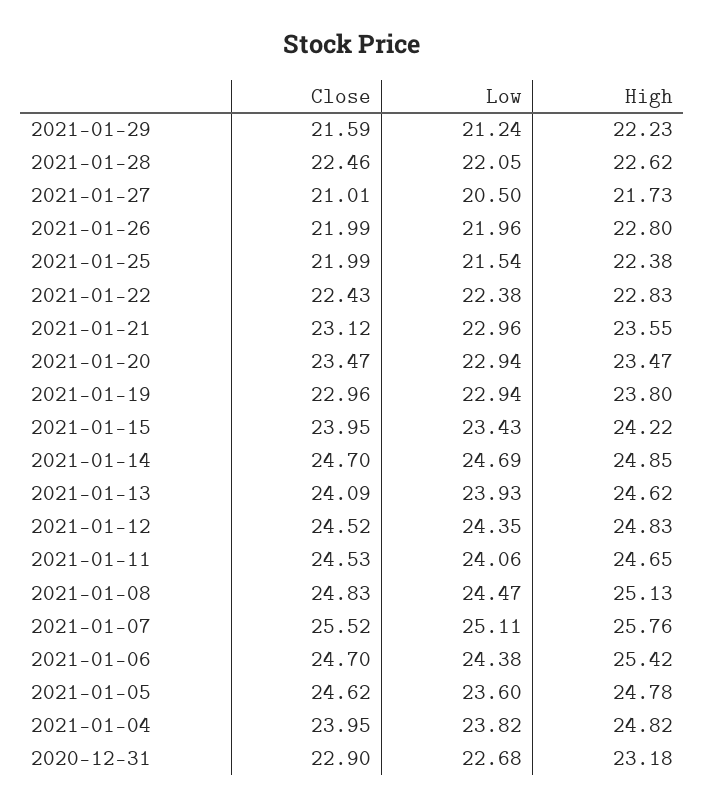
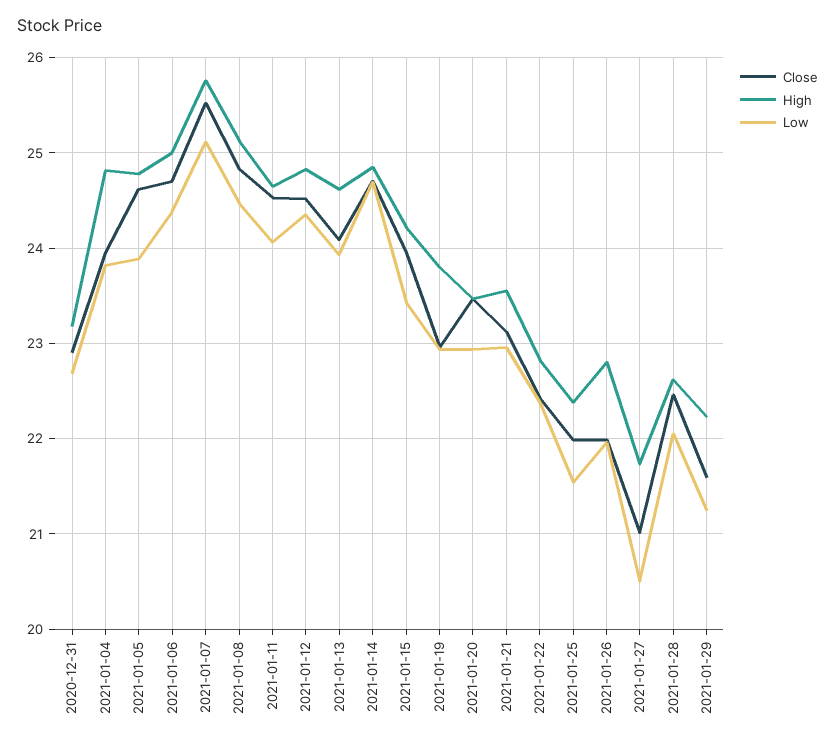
  {
    "Close": {
      "2021-01-29": 21.59,
      "2021-01-28": 22.46,
      "2021-01-27": 21.01,
      "2021-01-26": 21.99,
      "2021-01-25": 21.99,
      "2021-01-22": 22.43,
      "2021-01-21": 23.12,
      "2021-01-20": 23.47,
      "2021-01-19": 22.96,
      "2021-01-15": 23.95,
      "2021-01-14": 24.7,
      "2021-01-13": 24.09,
      "2021-01-12": 24.52,
      "2021-01-11": 24.53,
      "2021-01-08": 24.83,
      "2021-01-07": 25.52,
      "2021-01-06": 24.7,
      "2021-01-05": 24.62,
      "2021-01-04": 23.95,
      "2020-12-31": 22.9
    },
    "Low": {
      "2021-01-29": 21.24,
      "2021-01-28": 22.05,
      "2021-01-27": 20.5,
      "2021-01-26": 21.96,
      "2021-01-25": 21.54,
      "2021-01-22": 22.38,
      "2021-01-21": 22.96,
      "2021-01-20": 22.94,
      "2021-01-19": 22.94,
      "2021-01-15": 23.43,
      "2021-01-14": 24.69,
      "2021-01-13": 23.93,
      "2021-01-12": 24.35,
      "2021-01-11": 24.06,
      "2021-01-08": 24.47,
      "2021-01-07": 25.11,
      "2021-01-06": 24.38,
-     "2021-01-05": 23.6,
+     "2021-01-05": 23.9,
      "2021-01-04": 23.82,
      "2020-12-31": 22.68
    },
    "High": {
      "2021-01-29": 22.23,
      "2021-01-28": 22.62,
      "2021-01-27": 21.73,
      "2021-01-26": 22.8,
      "2021-01-25": 22.38,
      "2021-01-22": 22.83,
      "2021-01-21": 23.55,
      "2021-01-20": 23.47,
      "2021-01-19": 23.8,
      "2021-01-15": 24.22,
      "2021-01-14": 24.85,
      "2021-01-13": 24.62,
      "2021-01-12": 24.83,
      "2021-01-11": 24.65,
      "2021-01-08": 25.13,
      "2021-01-07": 25.76,
-     "2021-01-06": 25.42,
+     "2021-01-06": 25,
      "2021-01-05": 24.78,
      "2021-01-04": 24.82,
      "2020-12-31": 23.18
    }
  }

